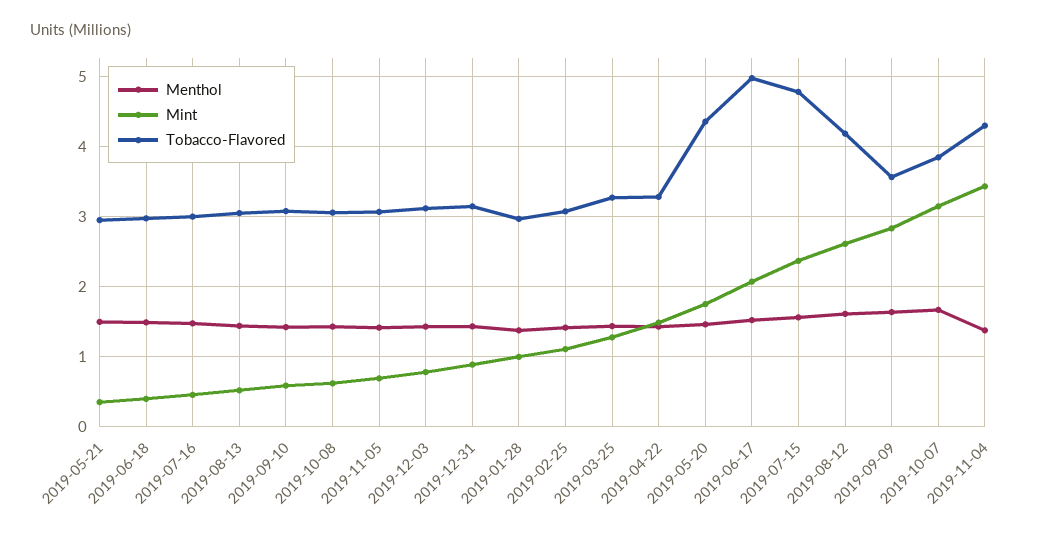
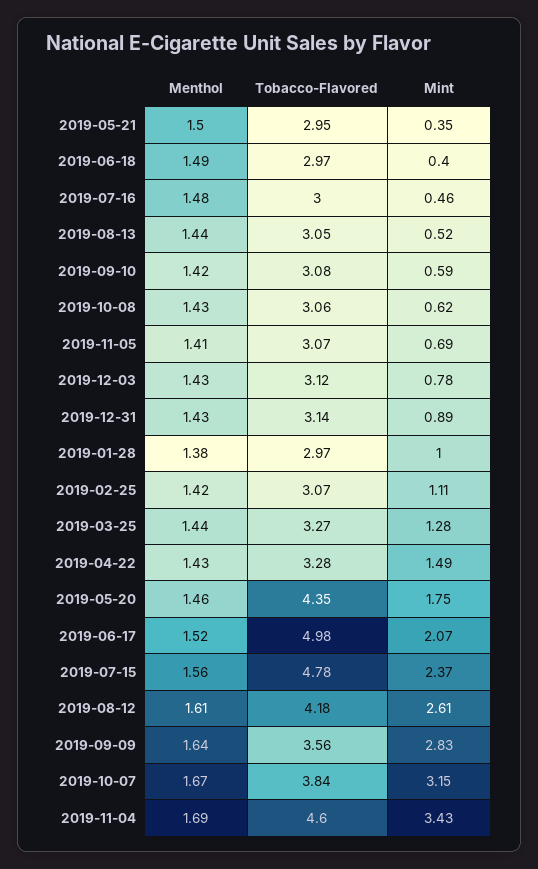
  {
    "Menthol": {
      "2019-05-21": 1.5,
      "2019-06-18": 1.49,
      "2019-07-16": 1.48,
      "2019-08-13": 1.44,
      "2019-09-10": 1.42,
      "2019-10-08": 1.43,
      "2019-11-05": 1.41,
      "2019-12-03": 1.43,
      "2019-12-31": 1.43,
      "2019-01-28": 1.38,
      "2019-02-25": 1.42,
      "2019-03-25": 1.44,
      "2019-04-22": 1.43,
      "2019-05-20": 1.46,
      "2019-06-17": 1.52,
      "2019-07-15": 1.56,
      "2019-08-12": 1.61,
      "2019-09-09": 1.64,
      "2019-10-07": 1.67,
-     "2019-11-04": 1.4
+     "2019-11-04": 1.69
    },
    "Mint": {
      "2019-05-21": 0.35,
      "2019-06-18": 0.4,
      "2019-07-16": 0.46,
      "2019-08-13": 0.52,
      "2019-09-10": 0.59,
      "2019-10-08": 0.62,
      "2019-11-05": 0.69,
      "2019-12-03": 0.78,
      "2019-12-31": 0.89,
      "2019-01-28": 1,
      "2019-02-25": 1.11,
      "2019-03-25": 1.28,
      "2019-04-22": 1.49,
      "2019-05-20": 1.75,
      "2019-06-17": 2.07,
      "2019-07-15": 2.37,
      "2019-08-12": 2.61,
      "2019-09-09": 2.83,
      "2019-10-07": 3.15,
      "2019-11-04": 3.43
    },
    "Tobacco-Flavored": {
      "2019-05-21": 2.95,
      "2019-06-18": 2.97,
      "2019-07-16": 3,
      "2019-08-13": 3.05,
      "2019-09-10": 3.08,
      "2019-10-08": 3.06,
      "2019-11-05": 3.07,
      "2019-12-03": 3.12,
      "2019-12-31": 3.14,
      "2019-01-28": 2.97,
      "2019-02-25": 3.07,
      "2019-03-25": 3.27,
      "2019-04-22": 3.28,
      "2019-05-20": 4.35,
      "2019-06-17": 4.98,
      "2019-07-15": 4.78,
      "2019-08-12": 4.18,
      "2019-09-09": 3.56,
      "2019-10-07": 3.84,
-     "2019-11-04": 4.3
+     "2019-11-04": 4.6
    }
  }

